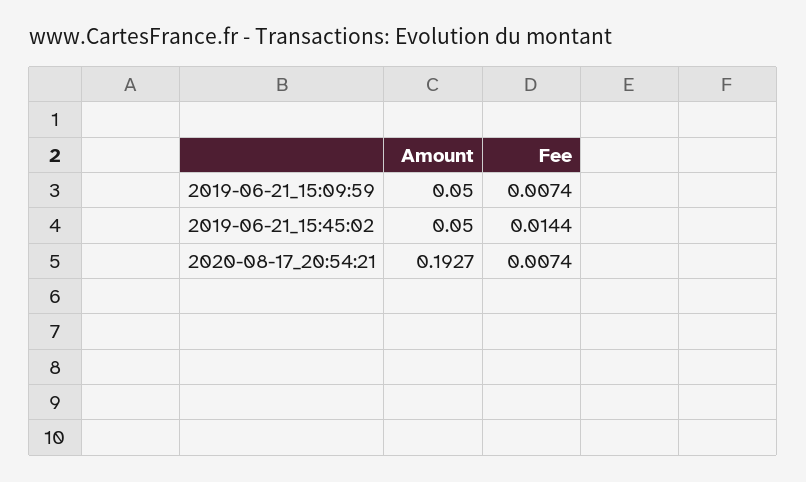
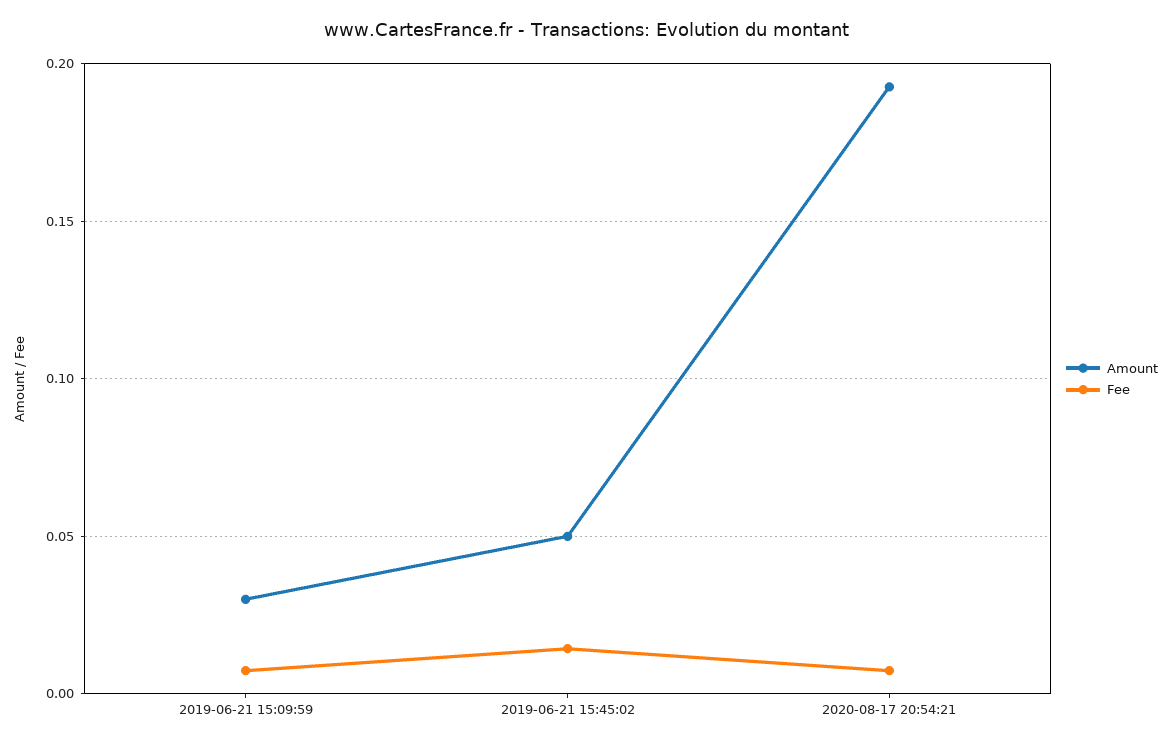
  {
    "Amount": {
-     "2019-06-21_15:09:59": 0.05,
+     "2019-06-21_15:09:59": 0.03,
      "2019-06-21_15:45:02": 0.05,
      "2020-08-17_20:54:21": 0.1927
    },
    "Fee": {
      "2019-06-21_15:09:59": 0.0074,
      "2019-06-21_15:45:02": 0.0144,
      "2020-08-17_20:54:21": 0.0074
    }
  }

